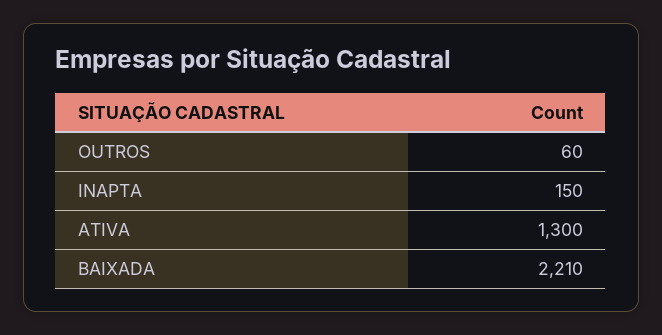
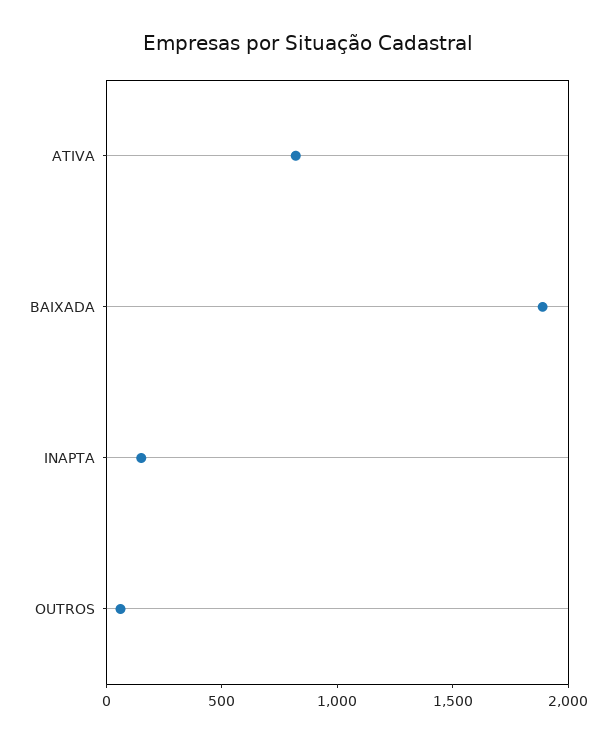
  {
    "OUTROS": 60,
    "INAPTA": 150,
-   "ATIVA": 1300,
+   "ATIVA": 800,
-   "BAIXADA": 2210
+   "BAIXADA": 1900
  }

